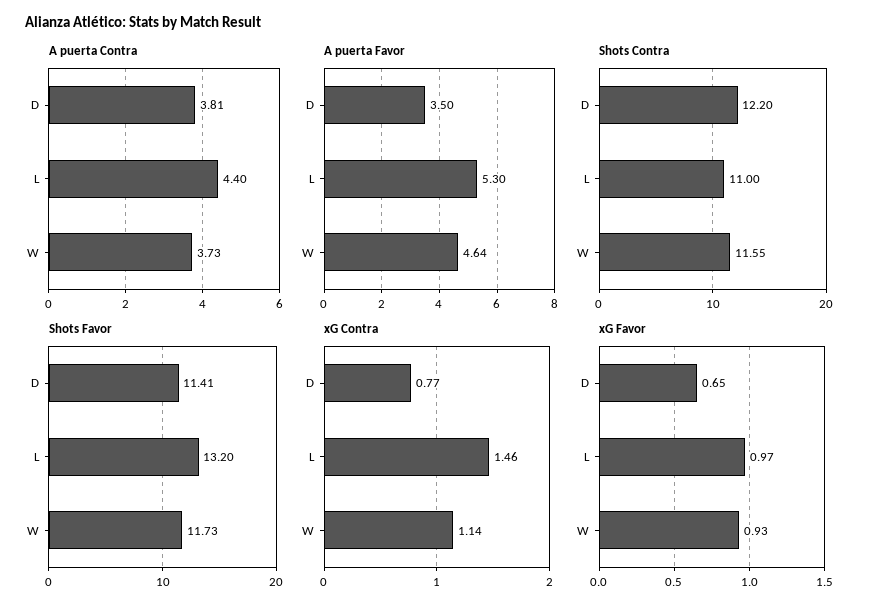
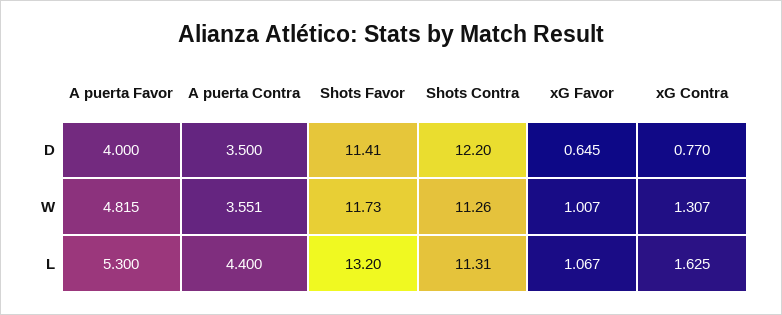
  {
    "A puerta Contra": {
-     "D": 3.81,
+     "D": 3.5,
      "L": 4.4,
-     "W": 3.73
+     "W": 3.551
    },
    "A puerta Favor": {
-     "D": 3.5,
+     "D": 4,
      "L": 5.3,
-     "W": 4.64
+     "W": 4.815
    },
    "Shots Contra": {
      "D": 12.2,
-     "L": 11,
+     "L": 11.31,
-     "W": 11.55
+     "W": 11.26
    },
    "Shots Favor": {
      "D": 11.41,
      "L": 13.2,
      "W": 11.73
    },
    "xG Contra": {
      "D": 0.77,
-     "L": 1.46,
+     "L": 1.625,
-     "W": 1.14
+     "W": 1.307
    },
    "xG Favor": {
      "D": 0.645,
-     "L": 0.97,
+     "L": 1.067,
-     "W": 0.93
+     "W": 1.007
    }
  }

